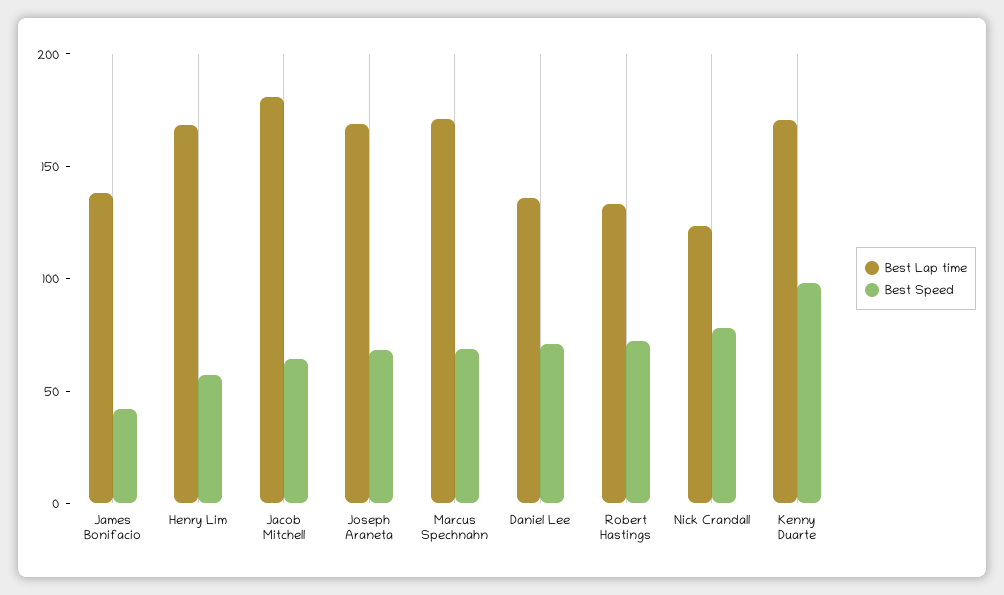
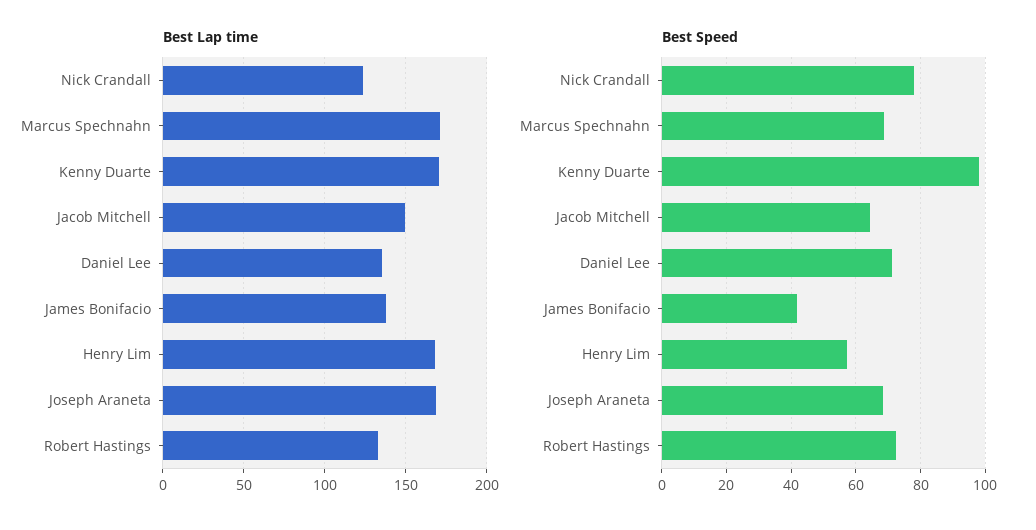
  {
    "Best Lap time": {
      "James Bonifacio": 140,
      "Henry Lim": 170,
-     "Jacob Mitchell": 180,
+     "Jacob Mitchell": 150,
      "Joseph Araneta": 170,
      "Marcus Spechnahn": 170,
      "Daniel Lee": 135,
      "Robert Hastings": 135,
      "Nick Crandall": 125,
      "Kenny Duarte": 170
    },
    "Best Speed": {
      "James Bonifacio": 42,
      "Henry Lim": 58,
      "Jacob Mitchell": 64,
      "Joseph Araneta": 68,
      "Marcus Spechnahn": 68,
      "Daniel Lee": 72,
      "Robert Hastings": 72,
      "Nick Crandall": 78,
      "Kenny Duarte": 98
    }
  }

